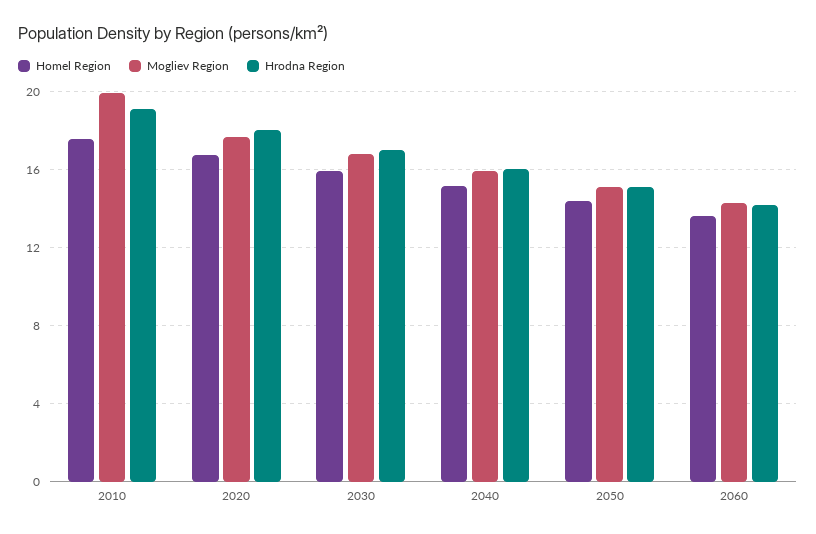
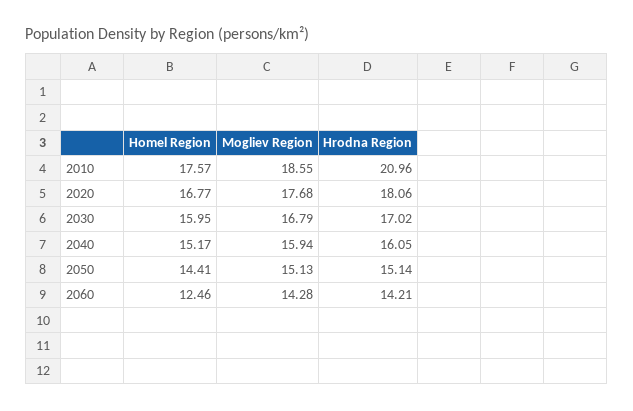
  {
    "Homel Region": {
      "2010": 17.57,
      "2020": 16.77,
      "2030": 15.95,
      "2040": 15.17,
      "2050": 14.41,
-     "2060": 13.5
+     "2060": 12.46
    },
    "Mogliev Region": {
-     "2010": 20,
+     "2010": 18.55,
      "2020": 17.68,
      "2030": 16.79,
      "2040": 15.94,
      "2050": 15.13,
      "2060": 14.28
    },
    "Hrodna Region": {
-     "2010": 19,
+     "2010": 20.96,
      "2020": 18.06,
      "2030": 17.02,
      "2040": 16.05,
      "2050": 15.14,
      "2060": 14.21
    }
  }

